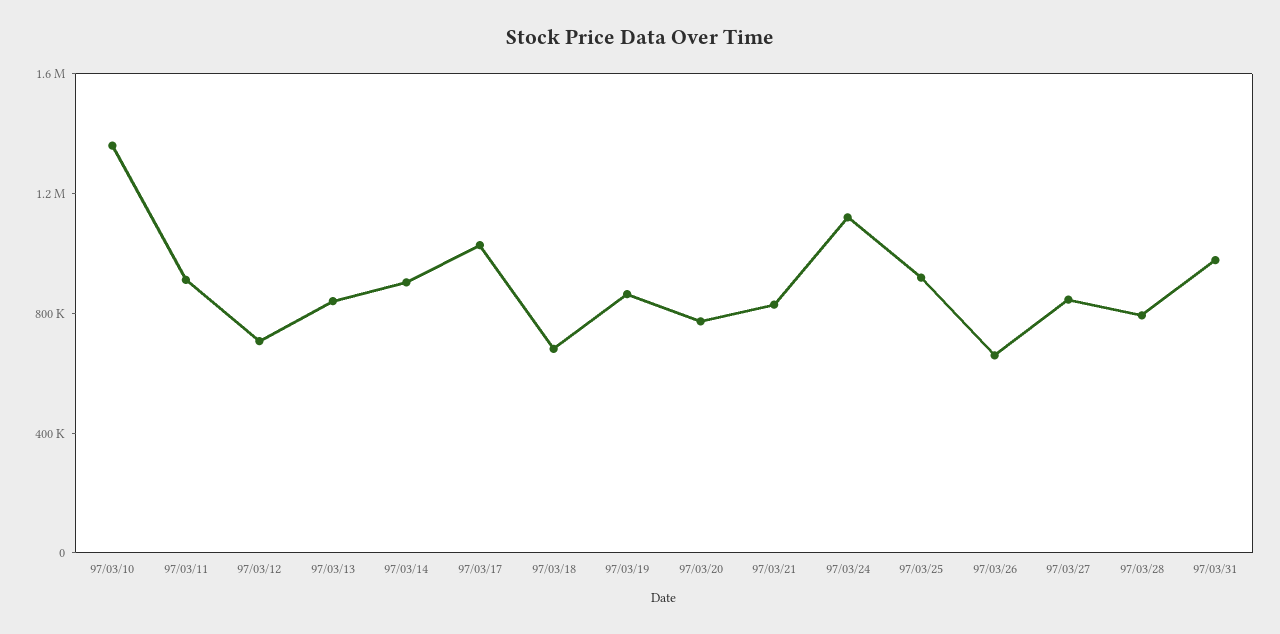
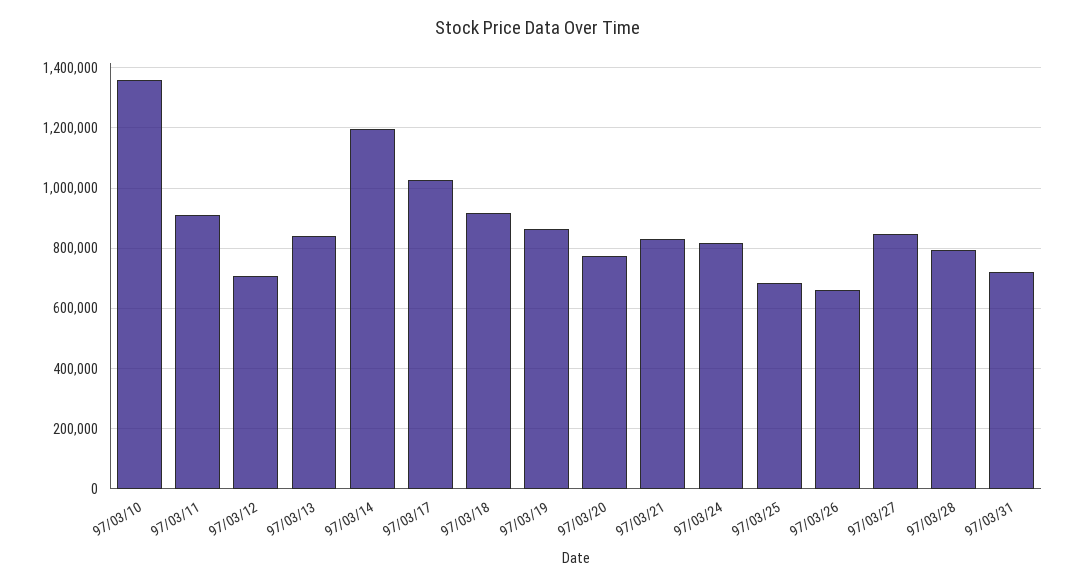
  {
    "97/03/10": 1360000,
    "97/03/11": 920000,
    "97/03/12": 700000,
    "97/03/13": 840000,
-   "97/03/14": 900000,
+   "97/03/14": 1200000,
    "97/03/17": 1020000,
-   "97/03/18": 700000,
+   "97/03/18": 920000,
    "97/03/19": 860000,
    "97/03/20": 780000,
    "97/03/21": 820000,
-   "97/03/24": 1100000,
+   "97/03/24": 820000,
-   "97/03/25": 900000,
+   "97/03/25": 680000,
    "97/03/26": 660000,
    "97/03/27": 840000,
    "97/03/28": 800000,
-   "97/03/31": 1000000
+   "97/03/31": 720000
  }

